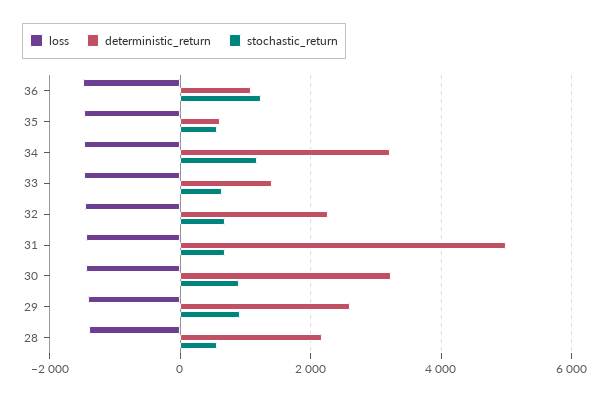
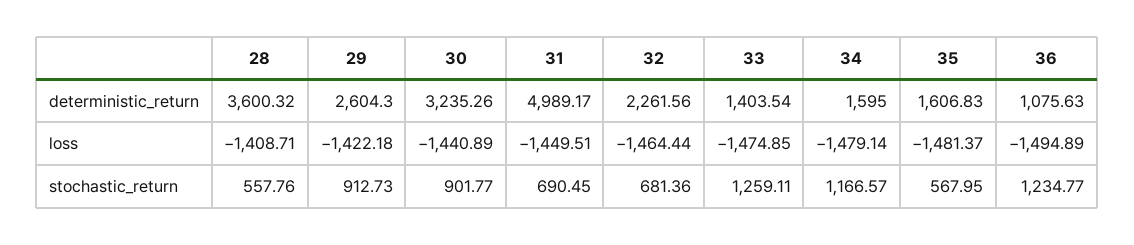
  {
    "loss": {
      "36": -1494.89,
      "35": -1481.37,
      "34": -1479.14,
      "33": -1474.85,
      "32": -1464.44,
      "31": -1449.51,
      "30": -1440.89,
      "29": -1422.18,
      "28": -1408.71
    },
    "deterministic_return": {
      "36": 1075.63,
-     "35": 600,
+     "35": 1606.83,
-     "34": 3200,
+     "34": 1595,
      "33": 1403.54,
      "32": 2261.56,
      "31": 4989.17,
      "30": 3235.26,
      "29": 2604.3,
-     "28": 2200
+     "28": 3600.32
    },
    "stochastic_return": {
      "36": 1234.77,
      "35": 567.95,
      "34": 1166.57,
-     "33": 600,
+     "33": 1259.11,
      "32": 681.36,
      "31": 690.45,
      "30": 901.77,
      "29": 912.73,
      "28": 557.76
    }
  }

